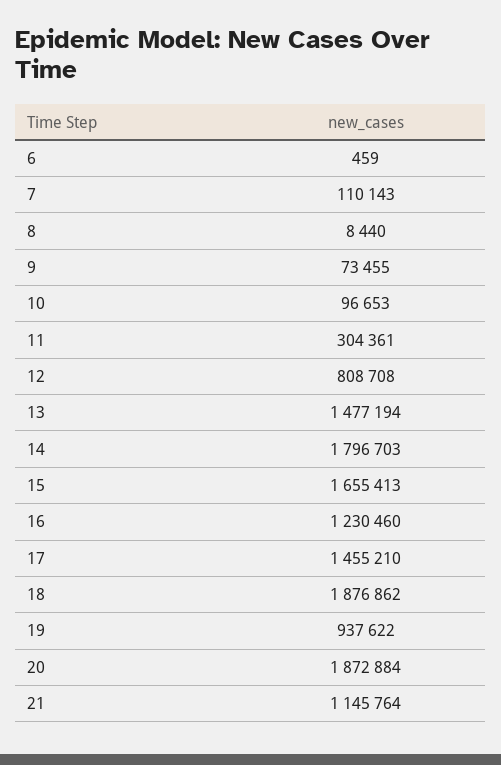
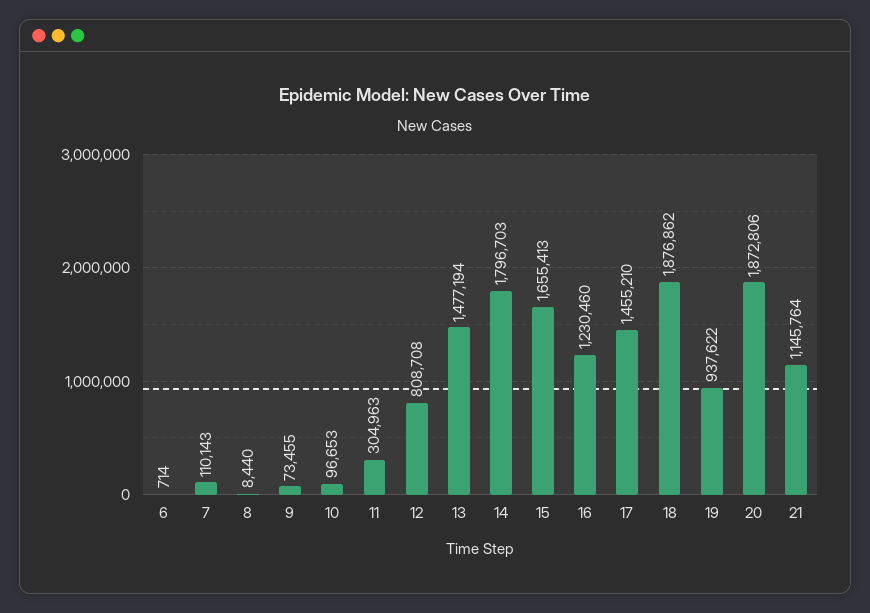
  {
-   "6": 459,
+   "6": 714,
    "7": 110143,
    "8": 8440,
    "9": 73455,
    "10": 96653,
-   "11": 304361,
+   "11": 304963,
    "12": 808708,
    "13": 1477194,
    "14": 1796703,
    "15": 1655413,
    "16": 1230460,
    "17": 1455210,
    "18": 1876862,
    "19": 937622,
-   "20": 1872884,
+   "20": 1872806,
    "21": 1145764
  }

